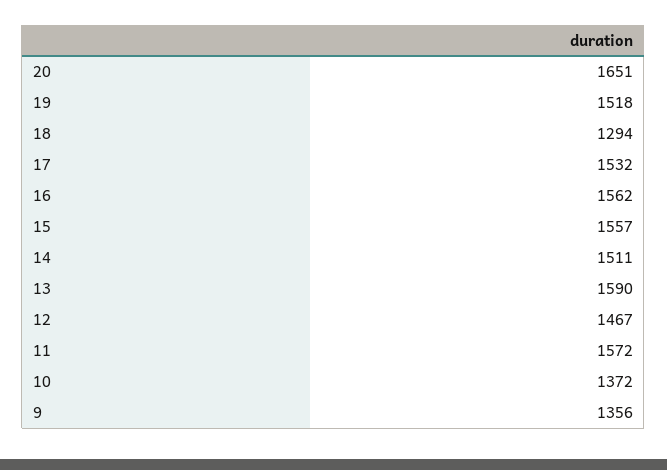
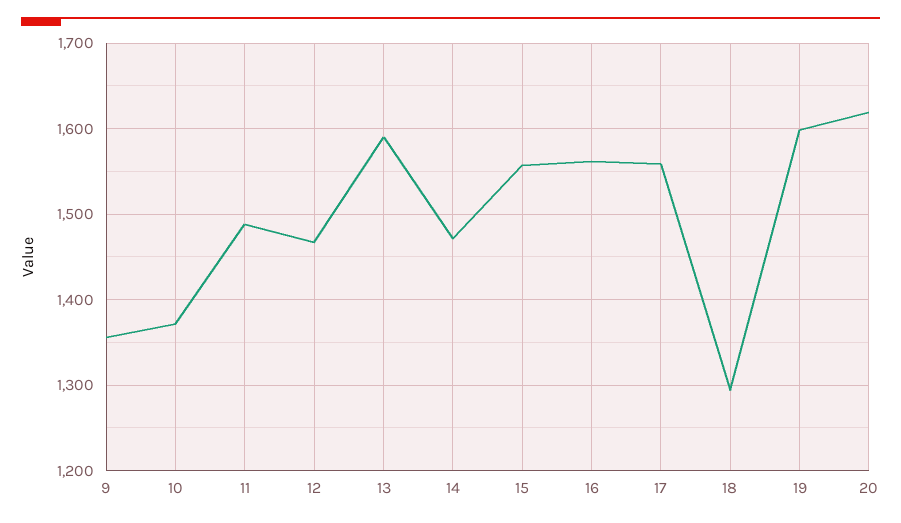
  {
-   "20": 1651,
+   "20": 1620,
-   "19": 1518,
+   "19": 1600,
    "18": 1294,
-   "17": 1532,
+   "17": 1560,
    "16": 1562,
    "15": 1557,
-   "14": 1511,
+   "14": 1470,
    "13": 1590,
    "12": 1467,
-   "11": 1572,
+   "11": 1490,
    "10": 1372,
    "9": 1356
  }

